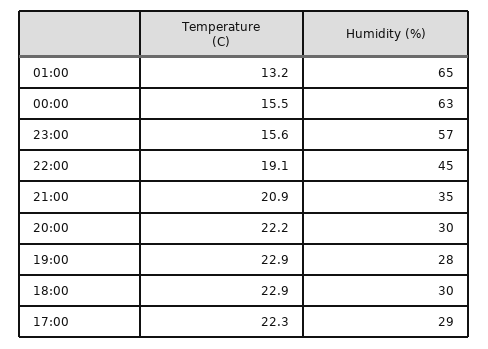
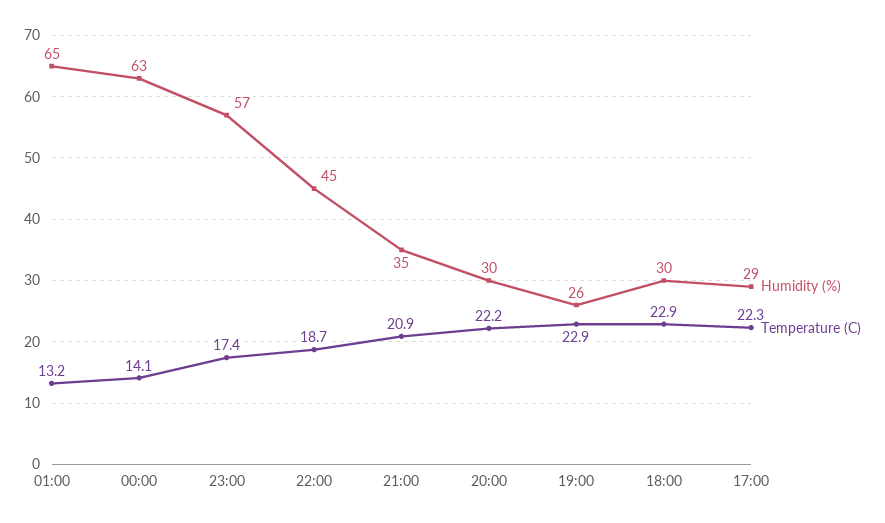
  {
    "Temperature (C)": {
      "01:00": 13.2,
-     "00:00": 15.5,
+     "00:00": 14.1,
-     "23:00": 15.6,
+     "23:00": 17.4,
-     "22:00": 19.1,
+     "22:00": 18.7,
      "21:00": 20.9,
      "20:00": 22.2,
      "19:00": 22.9,
      "18:00": 22.9,
      "17:00": 22.3
    },
    "Humidity (%)": {
      "01:00": 65,
      "00:00": 63,
      "23:00": 57,
      "22:00": 45,
      "21:00": 35,
      "20:00": 30,
-     "19:00": 28,
+     "19:00": 26,
      "18:00": 30,
      "17:00": 29
    }
  }

